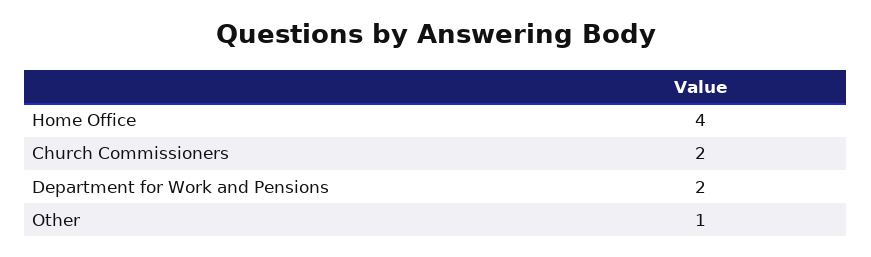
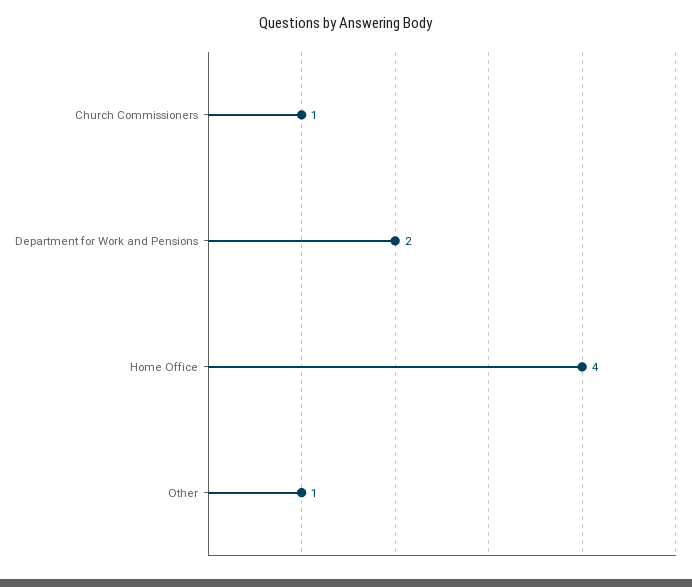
  {
    "Home Office": 4,
-   "Church Commissioners": 2,
+   "Church Commissioners": 1,
    "Department for Work and Pensions": 2,
    "Other": 1
  }

